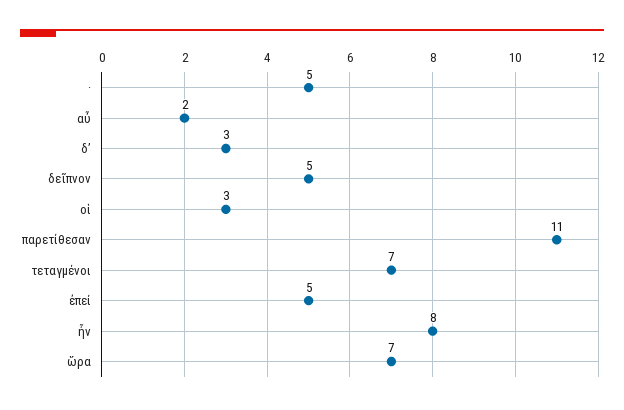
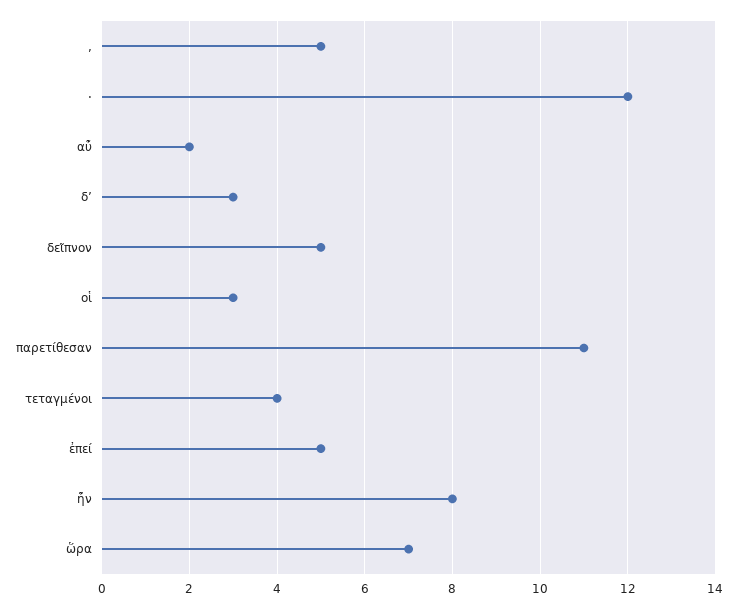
  {
-   "·": 5,
+   "·": 12,
    "αὖ": 2,
    "δʼ": 3,
    "δεῖπνον": 5,
    "οἱ": 3,
    "παρετίθεσαν": 11,
-   "τεταγμένοι": 7,
+   "τεταγμένοι": 4,
    "ἐπεί": 5,
    "ἦν": 8,
-   "ὥρα": 7
+   "ὥρα": 7,
+   ",": 5
  }

